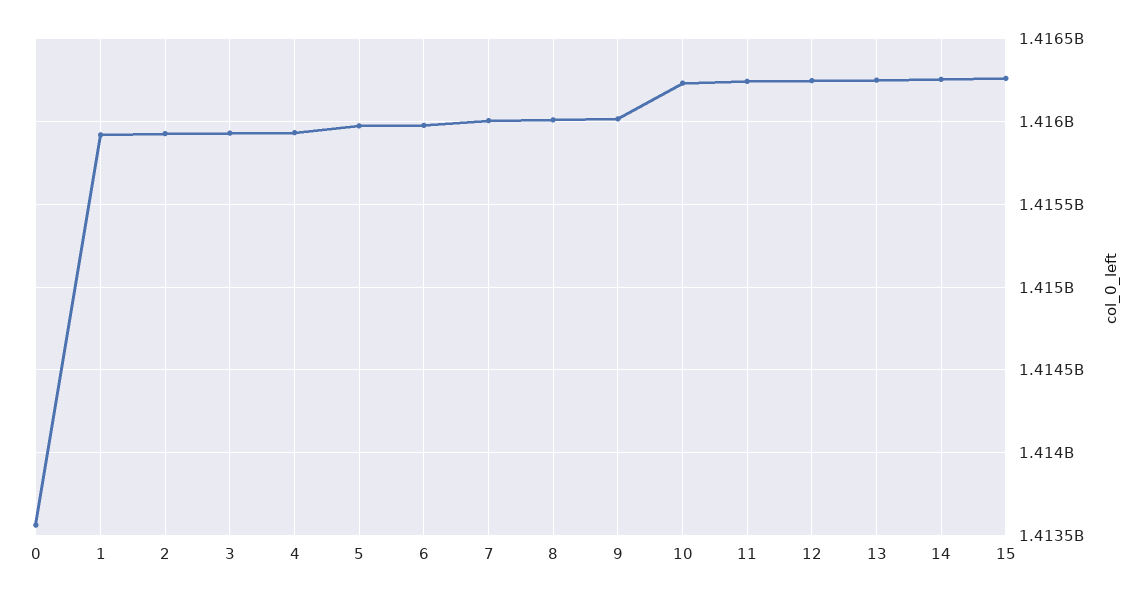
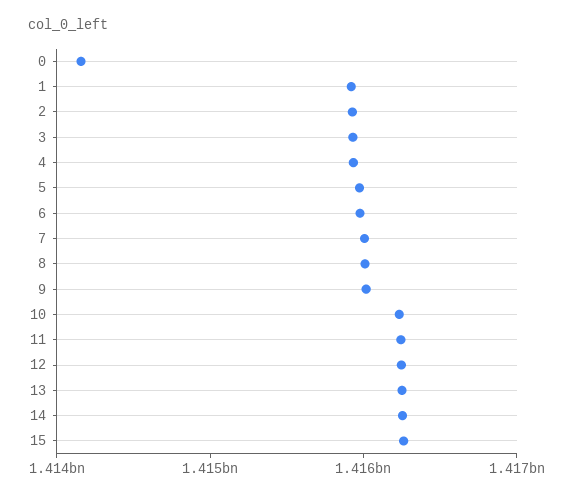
  {
-   "0": 1413550000,
+   "0": 1414200000,
    "1": 1415900000,
    "2": 1415950000,
    "3": 1415950000,
    "4": 1415950000,
    "5": 1415950000,
    "6": 1416000000,
    "7": 1416000000,
    "8": 1416000000,
    "9": 1416000000,
    "10": 1416250000,
    "11": 1416250000,
    "12": 1416250000,
    "13": 1416250000,
    "14": 1416250000,
    "15": 1416250000
  }

